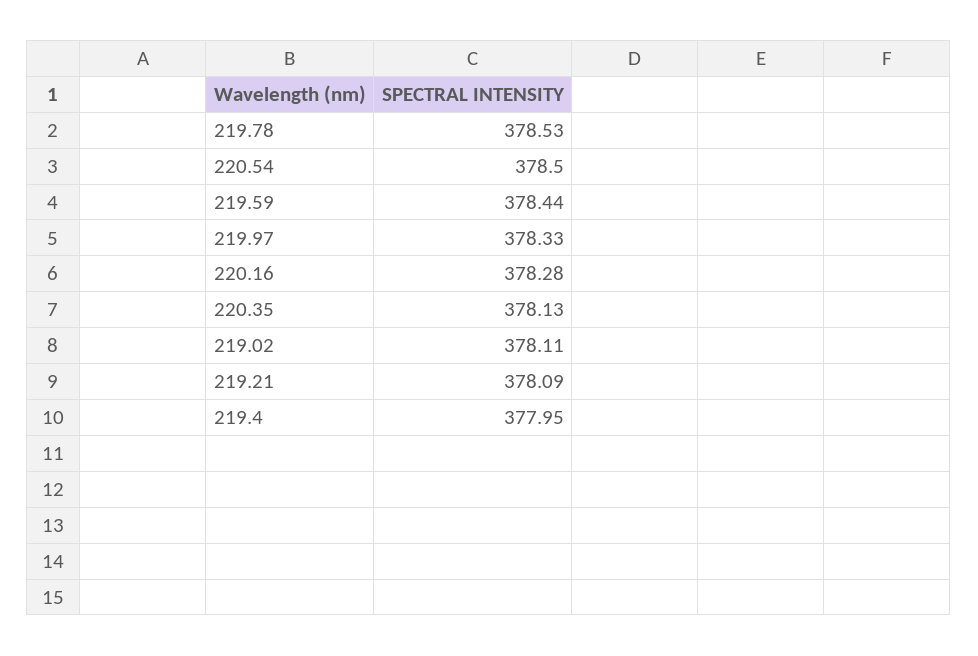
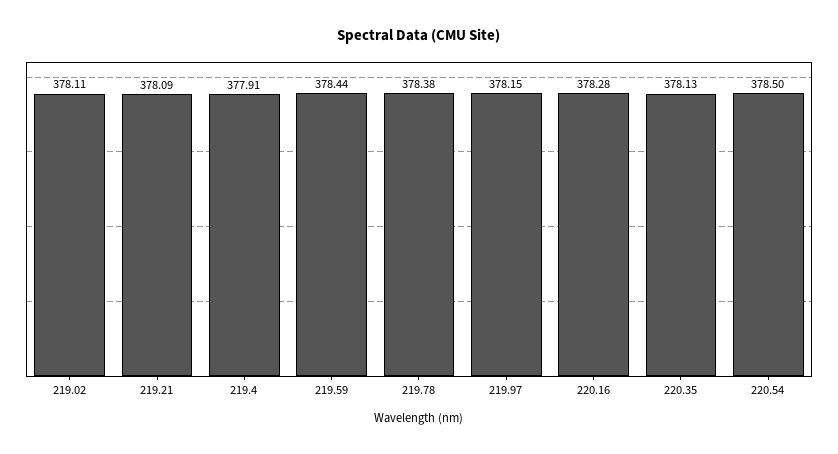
  {
-   "219.78": 378.53,
+   "219.78": 378.38,
    "220.54": 378.5,
    "219.59": 378.44,
-   "219.97": 378.33,
+   "219.97": 378.15,
    "220.16": 378.28,
    "220.35": 378.13,
    "219.02": 378.11,
    "219.21": 378.09,
-   "219.4": 377.95
+   "219.4": 377.91
  }

